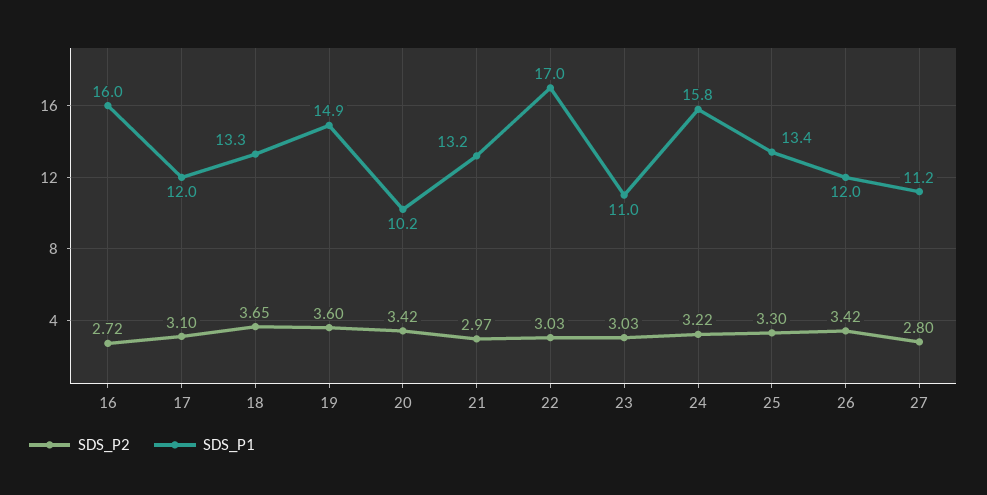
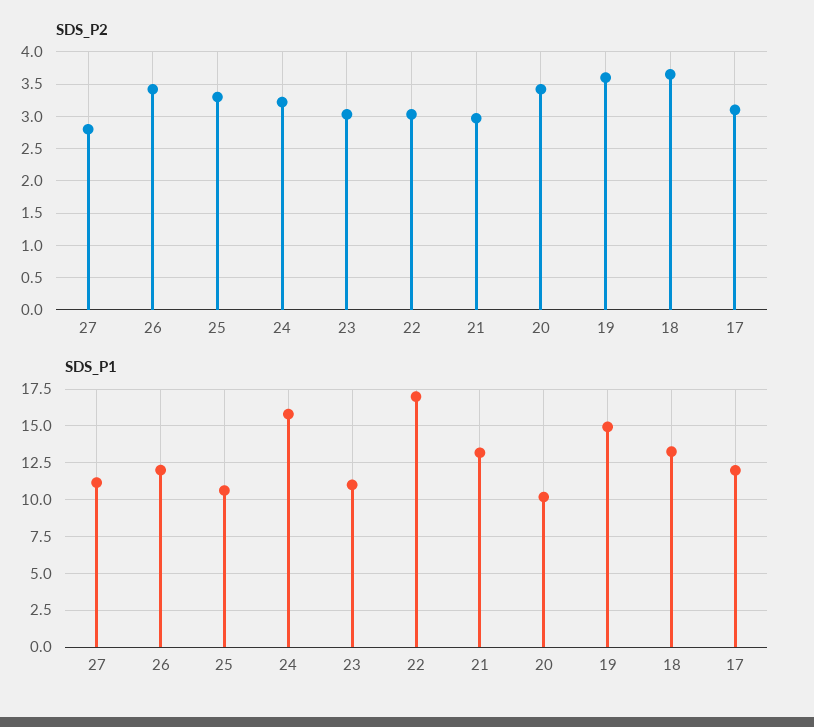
  {
    "SDS_P2": {
-     "16": 2.72,
      "17": 3.1,
      "18": 3.65,
      "19": 3.6,
      "20": 3.42,
      "21": 2.97,
      "22": 3.03,
      "23": 3.03,
      "24": 3.22,
      "25": 3.3,
      "26": 3.42,
      "27": 2.8
    },
    "SDS_P1": {
-     "16": 16,
      "17": 12,
      "18": 13.3,
      "19": 14.9,
      "20": 10.2,
      "21": 13.2,
      "22": 17,
      "23": 11,
      "24": 15.8,
-     "25": 13.4,
+     "25": 10.5,
      "26": 12,
      "27": 11.2
    }
  }

